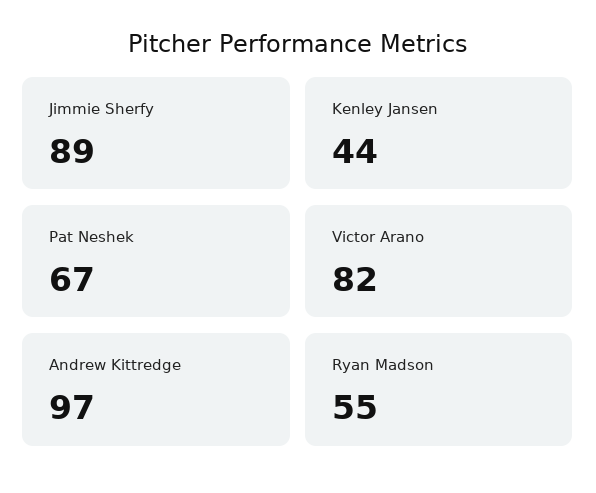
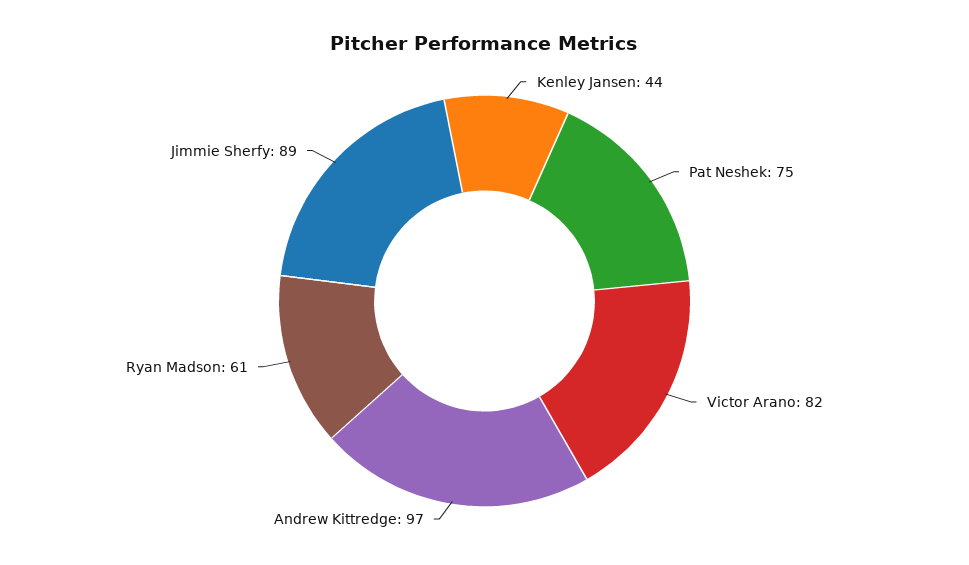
  {
    "Jimmie Sherfy": 89,
    "Kenley Jansen": 44,
-   "Pat Neshek": 67,
+   "Pat Neshek": 75,
    "Victor Arano": 82,
    "Andrew Kittredge": 97,
-   "Ryan Madson": 55
+   "Ryan Madson": 61
  }

